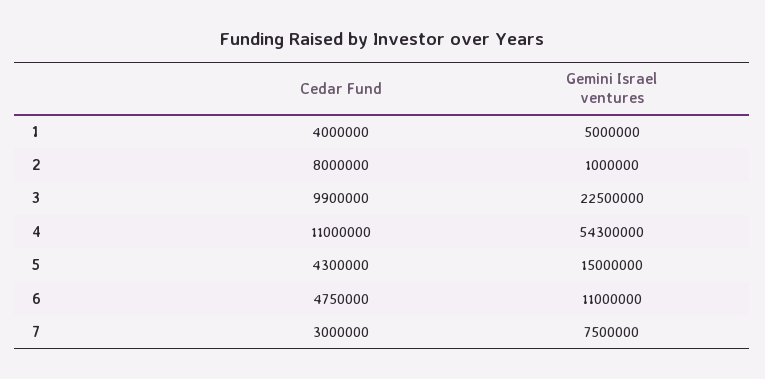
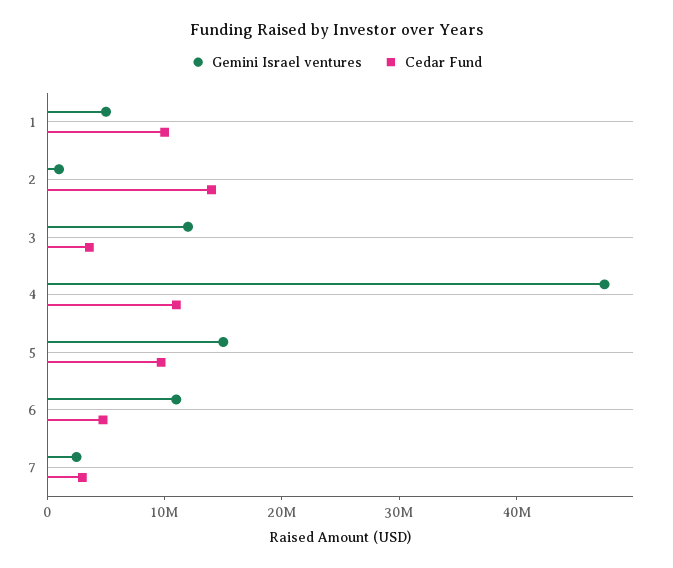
  {
    "Cedar Fund": {
-     "1": 4000000,
+     "1": 10000000,
-     "2": 8000000,
+     "2": 14000000,
-     "3": 9900000,
+     "3": 4000000,
      "4": 11000000,
-     "5": 4300000,
+     "5": 10000000,
      "6": 4750000,
      "7": 3000000
    },
    "Gemini Israel ventures": {
      "1": 5000000,
      "2": 1000000,
-     "3": 22500000,
+     "3": 12000000,
-     "4": 54300000,
+     "4": 48000000,
      "5": 15000000,
      "6": 11000000,
-     "7": 7500000
+     "7": 2000000
    }
  }

